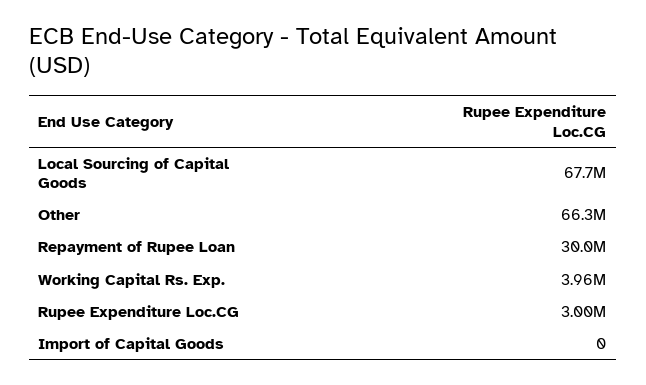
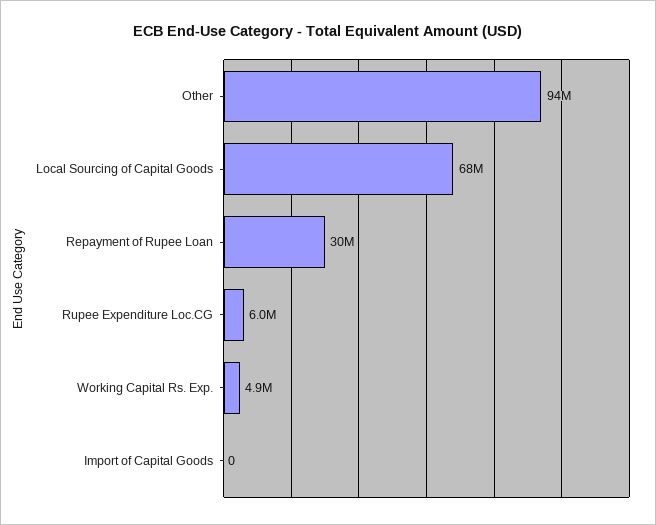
  {
    "Local Sourcing of Capital Goods": 67700000,
-   "Other": 66300000,
+   "Other": 94000000,
    "Repayment of Rupee Loan": 30000000,
-   "Working Capital Rs. Exp.": 3960000,
+   "Working Capital Rs. Exp.": 4900000,
-   "Rupee Expenditure Loc.CG": 3000000,
+   "Rupee Expenditure Loc.CG": 6000000,
    "Import of Capital Goods": 0
  }

